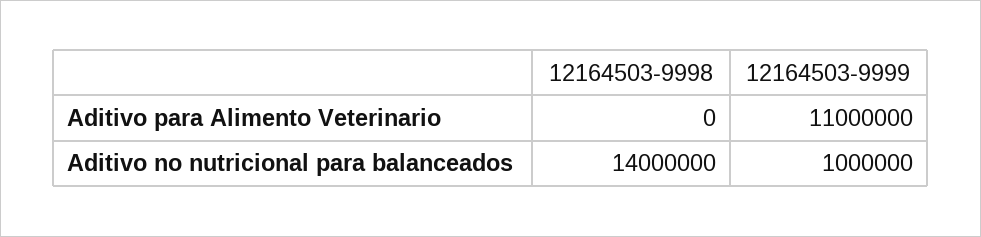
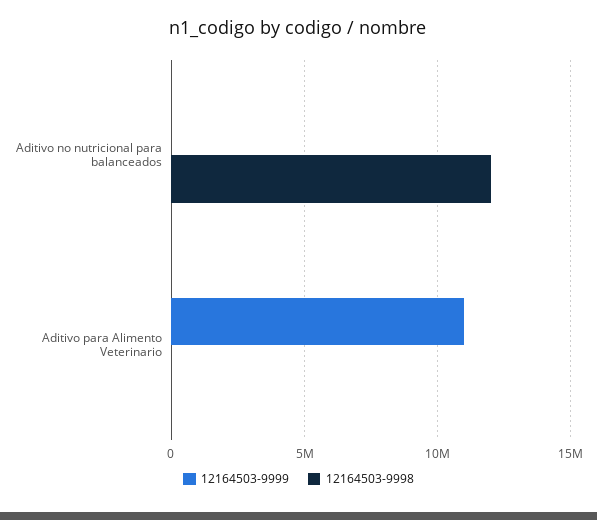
  {
    "12164503-9998": {
      "Aditivo para Alimento Veterinario": 0,
-     "Aditivo no nutricional para balanceados": 14000000
+     "Aditivo no nutricional para balanceados": 12000000
    },
    "12164503-9999": {
      "Aditivo para Alimento Veterinario": 11000000,
-     "Aditivo no nutricional para balanceados": 1000000
+     "Aditivo no nutricional para balanceados": 0
    }
  }

